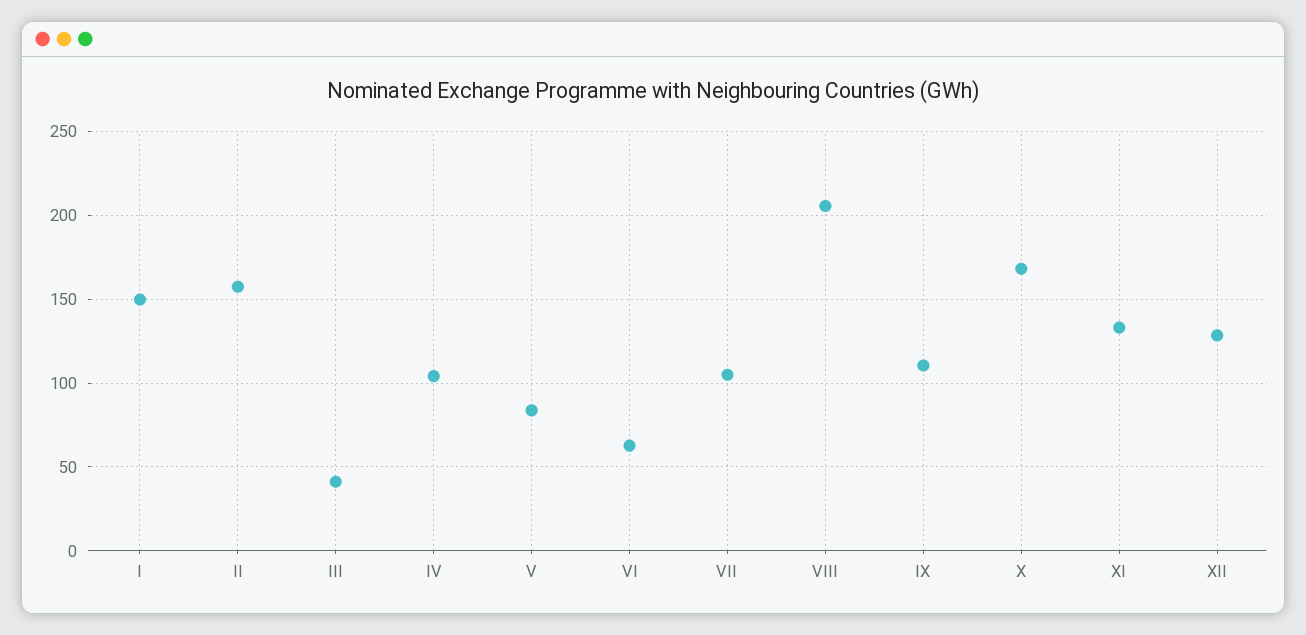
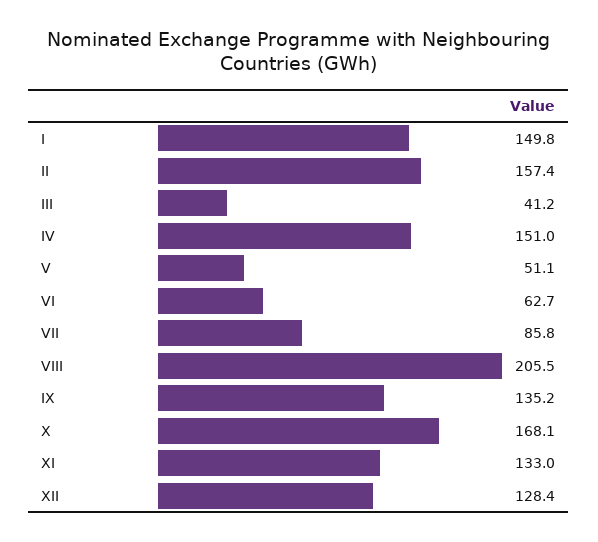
  {
    "I": 149.8,
    "II": 157.4,
    "III": 41.2,
-   "IV": 105,
+   "IV": 151,
-   "V": 85,
+   "V": 51.1,
    "VI": 62.7,
-   "VII": 105,
+   "VII": 85.8,
    "VIII": 205.5,
-   "IX": 110,
+   "IX": 135.2,
    "X": 168.1,
    "XI": 133,
    "XII": 128.4
  }

